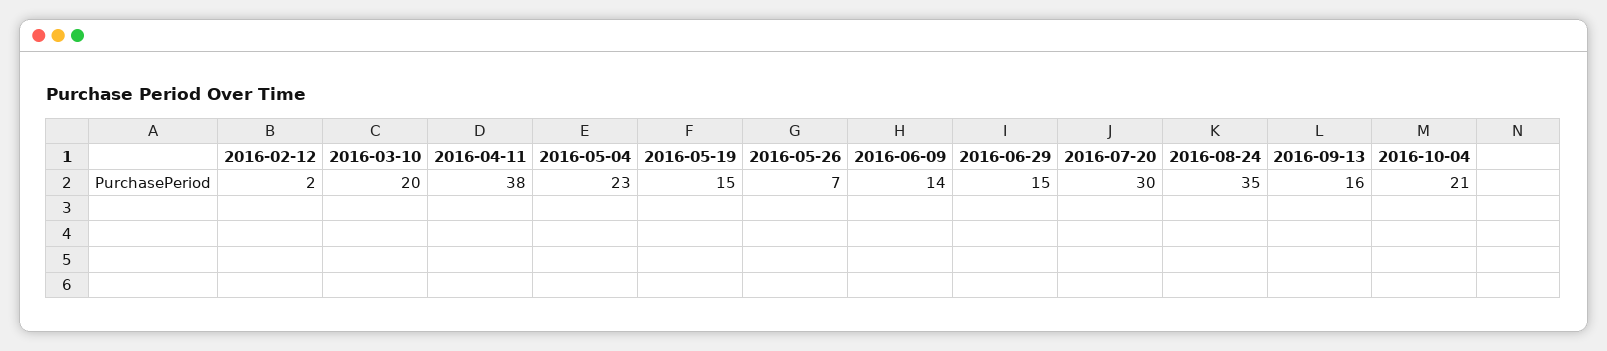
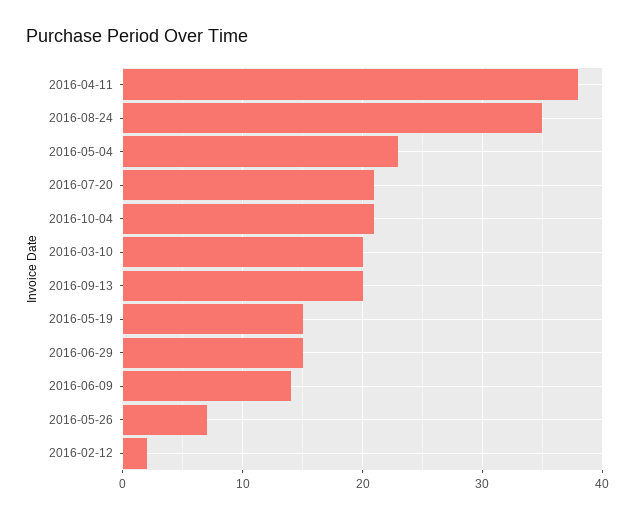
  {
    "2016-02-12": 2,
    "2016-03-10": 20,
    "2016-04-11": 38,
    "2016-05-04": 23,
    "2016-05-19": 15,
    "2016-05-26": 7,
    "2016-06-09": 14,
    "2016-06-29": 15,
-   "2016-07-20": 30,
+   "2016-07-20": 21,
    "2016-08-24": 35,
-   "2016-09-13": 16,
+   "2016-09-13": 20,
    "2016-10-04": 21
  }

